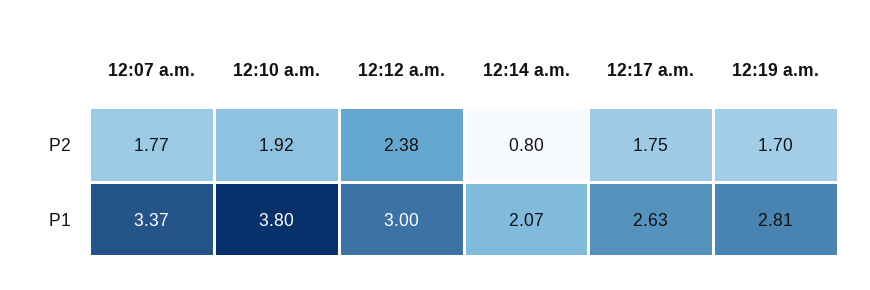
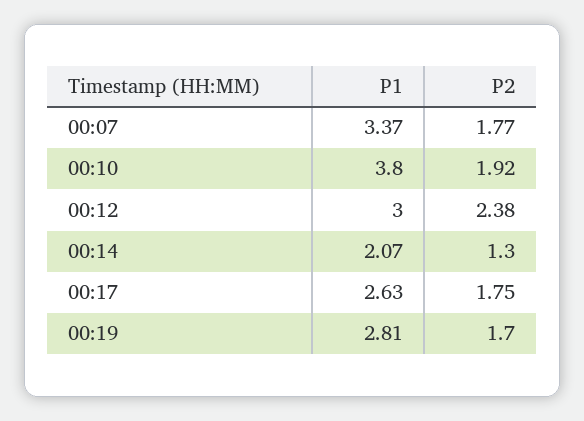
  {
    "12:07 a.m.": {
      "P2": 1.77,
      "P1": 3.37
    },
    "12:10 a.m.": {
      "P2": 1.92,
      "P1": 3.8
    },
    "12:12 a.m.": {
      "P2": 2.38,
      "P1": 3
    },
    "12:14 a.m.": {
-     "P2": 0.8,
+     "P2": 1.3,
      "P1": 2.07
    },
    "12:17 a.m.": {
      "P2": 1.75,
      "P1": 2.63
    },
    "12:19 a.m.": {
      "P2": 1.7,
      "P1": 2.81
    }
  }

